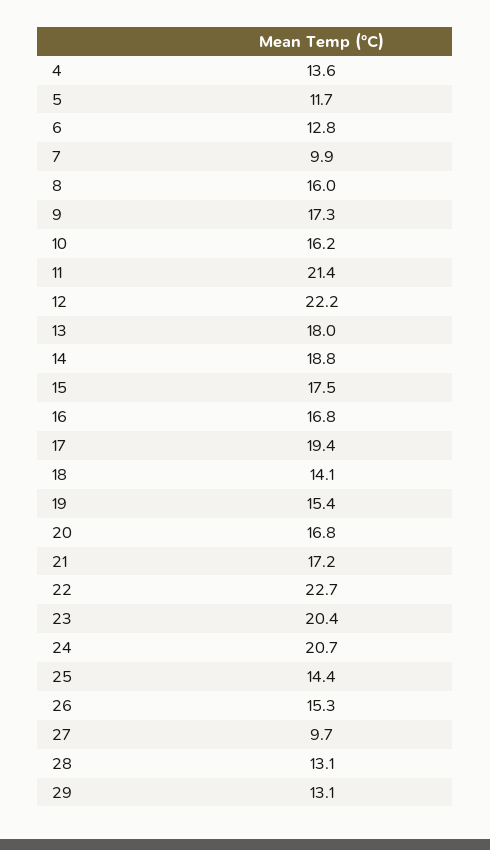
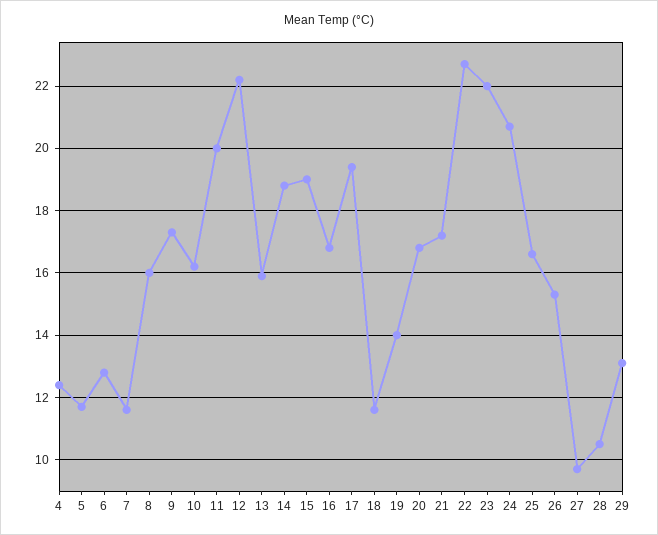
  {
-   "4": 13.6,
+   "4": 12.5,
    "5": 11.7,
    "6": 12.8,
-   "7": 9.9,
+   "7": 11.5,
    "8": 16,
    "9": 17.3,
    "10": 16.2,
-   "11": 21.4,
+   "11": 20,
    "12": 22.2,
-   "13": 18,
+   "13": 16,
    "14": 18.8,
-   "15": 17.5,
+   "15": 19,
    "16": 16.8,
    "17": 19.4,
-   "18": 14.1,
+   "18": 11.5,
-   "19": 15.4,
+   "19": 14,
    "20": 16.8,
    "21": 17.2,
    "22": 22.7,
-   "23": 20.4,
+   "23": 22,
    "24": 20.7,
-   "25": 14.4,
+   "25": 16.5,
    "26": 15.3,
    "27": 9.7,
-   "28": 13.1,
+   "28": 10.5,
    "29": 13.1
  }

